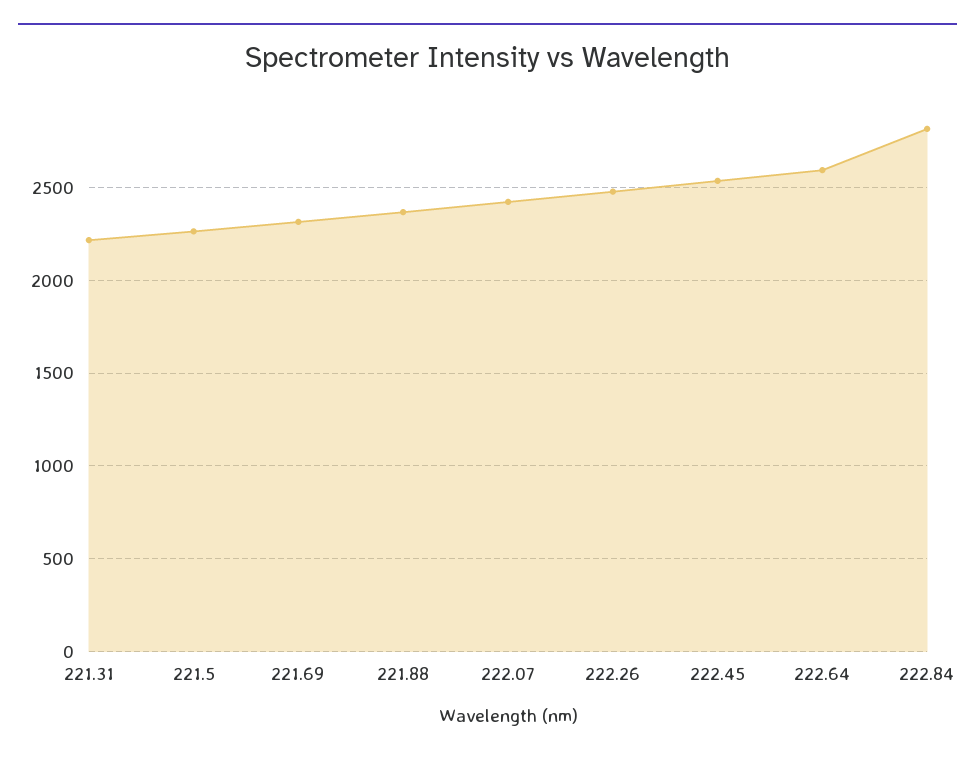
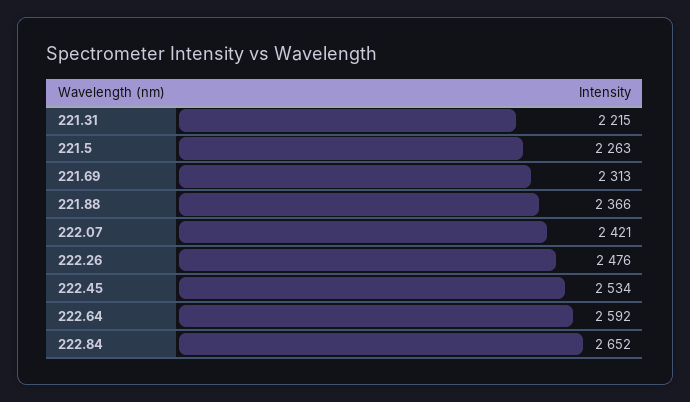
  {
    "221.31": 2215,
    "221.5": 2263,
    "221.69": 2313,
    "221.88": 2366,
    "222.07": 2421,
    "222.26": 2476,
    "222.45": 2534,
    "222.64": 2592,
-   "222.84": 2800
+   "222.84": 2652
  }

